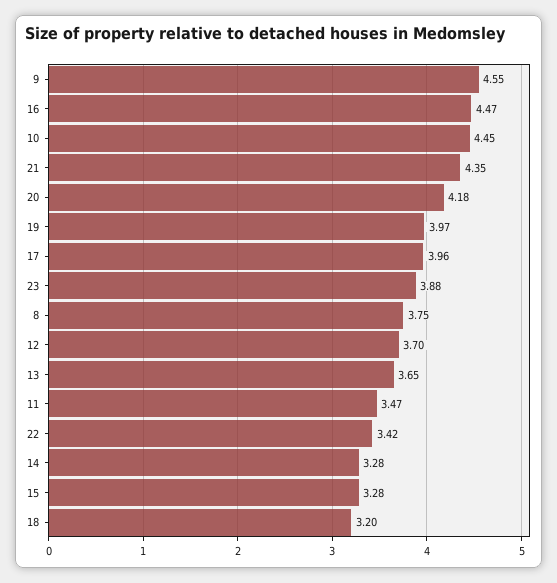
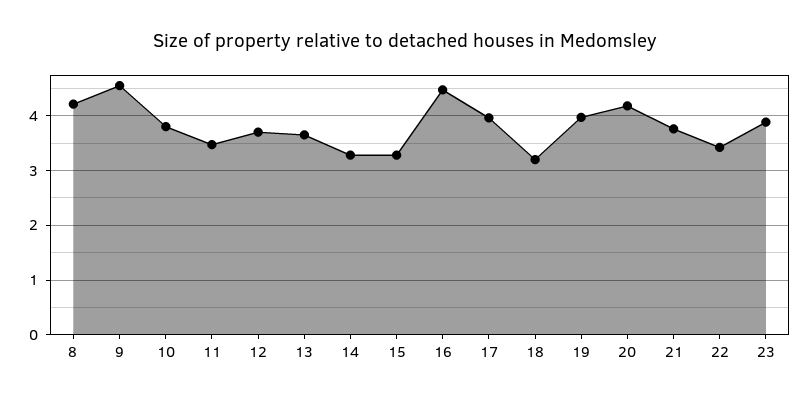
  {
    "9": 4.55,
    "16": 4.47,
-   "10": 4.45,
+   "10": 3.8,
-   "21": 4.35,
+   "21": 3.8,
    "20": 4.18,
    "19": 3.97,
    "17": 3.96,
    "23": 3.88,
-   "8": 3.75,
+   "8": 4.2,
    "12": 3.7,
    "13": 3.65,
    "11": 3.47,
    "22": 3.42,
    "14": 3.28,
    "15": 3.28,
    "18": 3.2
  }

